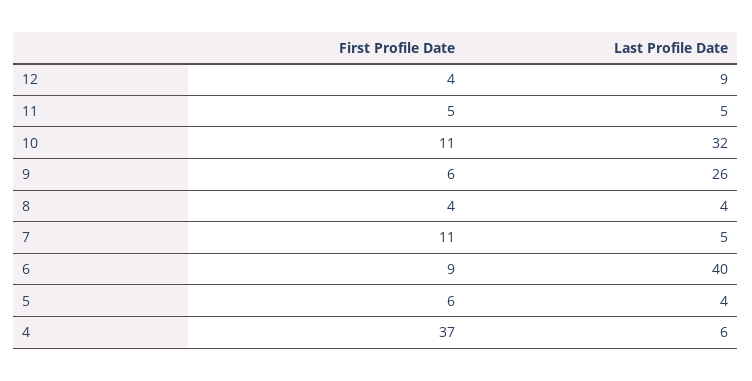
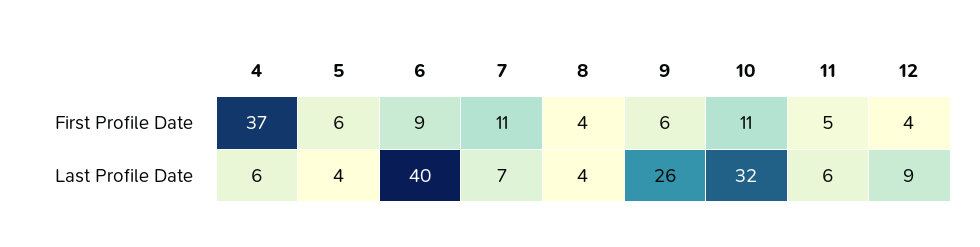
  {
    "First Profile Date": {
      "12": 4,
      "11": 5,
      "10": 11,
      "9": 6,
      "8": 4,
      "7": 11,
      "6": 9,
      "5": 6,
      "4": 37
    },
    "Last Profile Date": {
      "12": 9,
-     "11": 5,
+     "11": 6,
      "10": 32,
      "9": 26,
      "8": 4,
-     "7": 5,
+     "7": 7,
      "6": 40,
      "5": 4,
      "4": 6
    }
  }

